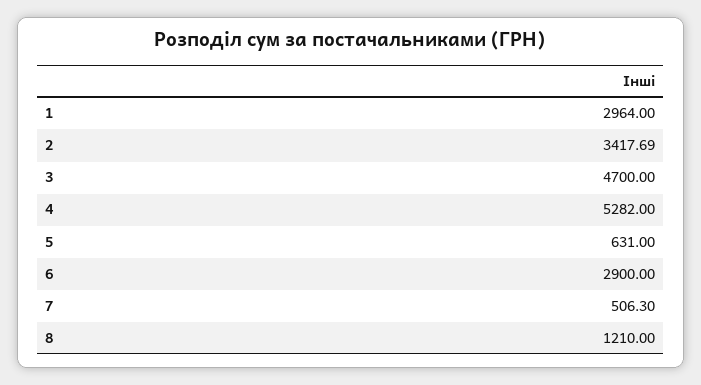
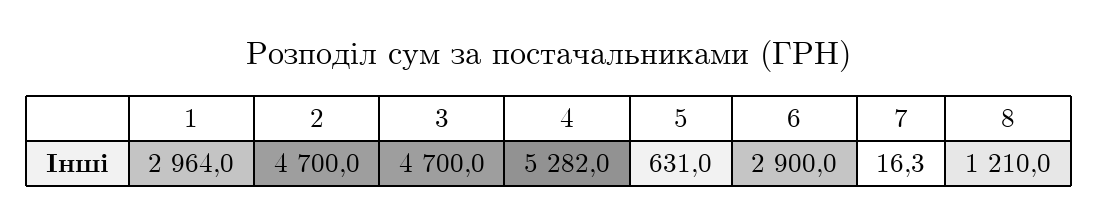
  {
    "1": 2964,
-   "2": 3417.69,
+   "2": 4700,
    "3": 4700,
    "4": 5282,
    "5": 631,
    "6": 2900,
-   "7": 506.3,
+   "7": 16.3,
    "8": 1210
  }

